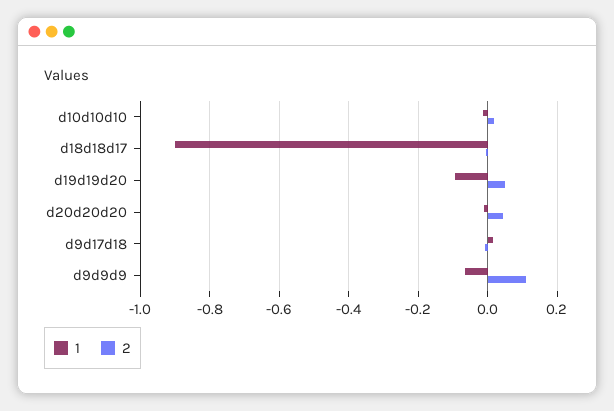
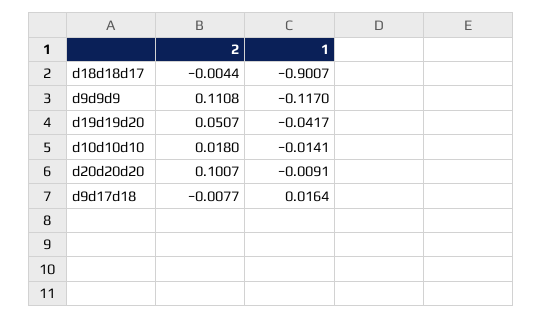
  {
    "1": {
      "d10d10d10": -0.0141,
      "d18d18d17": -0.9007,
-     "d19d19d20": -0.1,
+     "d19d19d20": -0.0417,
      "d20d20d20": -0.0091,
      "d9d17d18": 0.0164,
-     "d9d9d9": -0.06
+     "d9d9d9": -0.117
    },
    "2": {
      "d10d10d10": 0.018,
      "d18d18d17": -0.0044,
      "d19d19d20": 0.0507,
-     "d20d20d20": 0.04,
+     "d20d20d20": 0.1007,
      "d9d17d18": -0.0077,
      "d9d9d9": 0.1108
    }
  }

